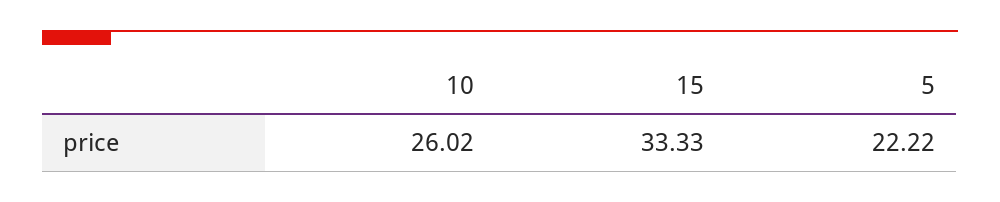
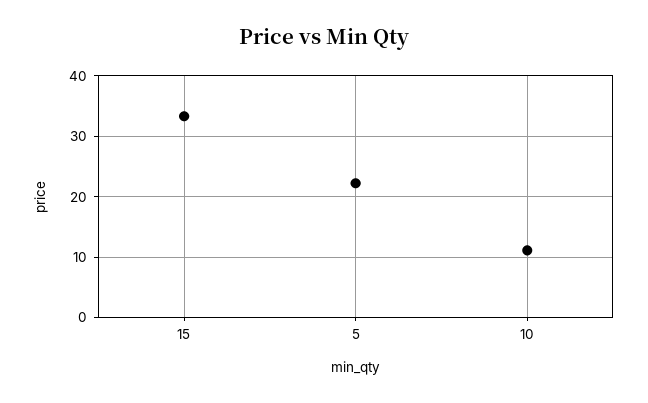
  {
-   "10": 26.02,
+   "10": 11,
    "15": 33.33,
    "5": 22.22
  }

